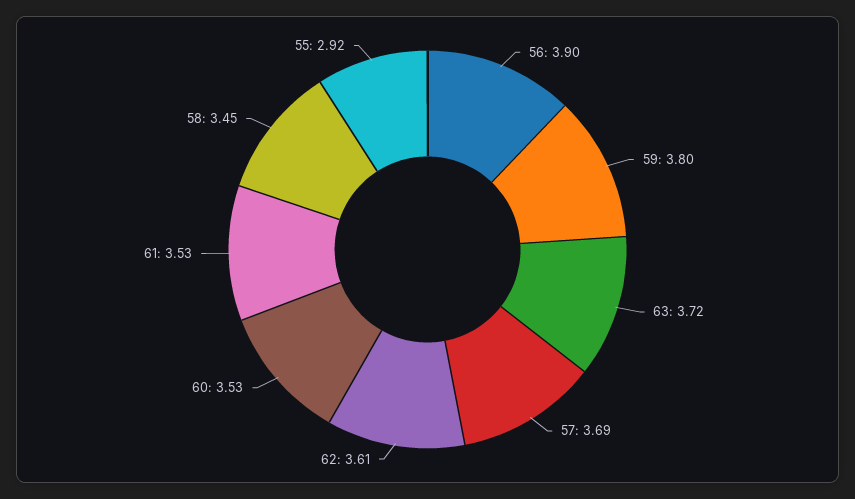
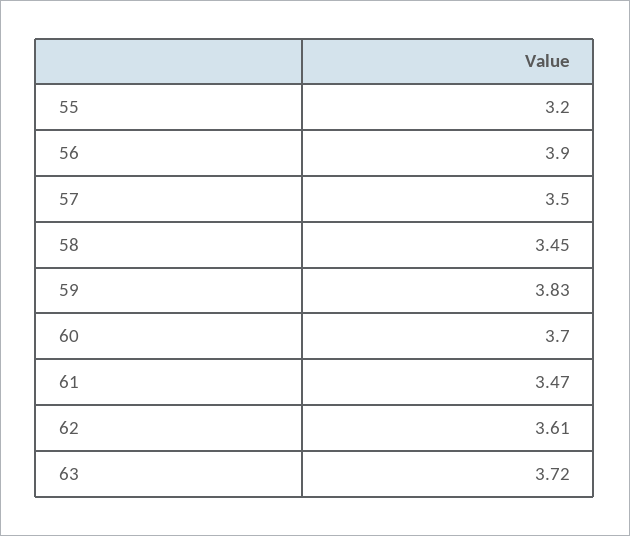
  {
    "56": 3.9,
-   "59": 3.8,
+   "59": 3.83,
    "63": 3.72,
-   "57": 3.69,
+   "57": 3.5,
    "62": 3.61,
-   "60": 3.53,
+   "60": 3.7,
-   "61": 3.53,
+   "61": 3.47,
    "58": 3.45,
-   "55": 2.92
+   "55": 3.2
  }

